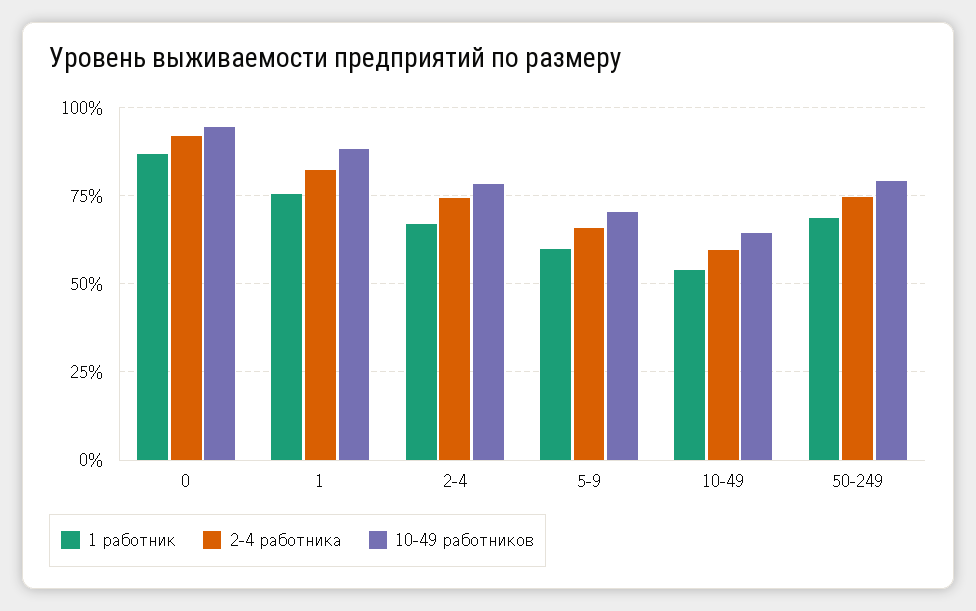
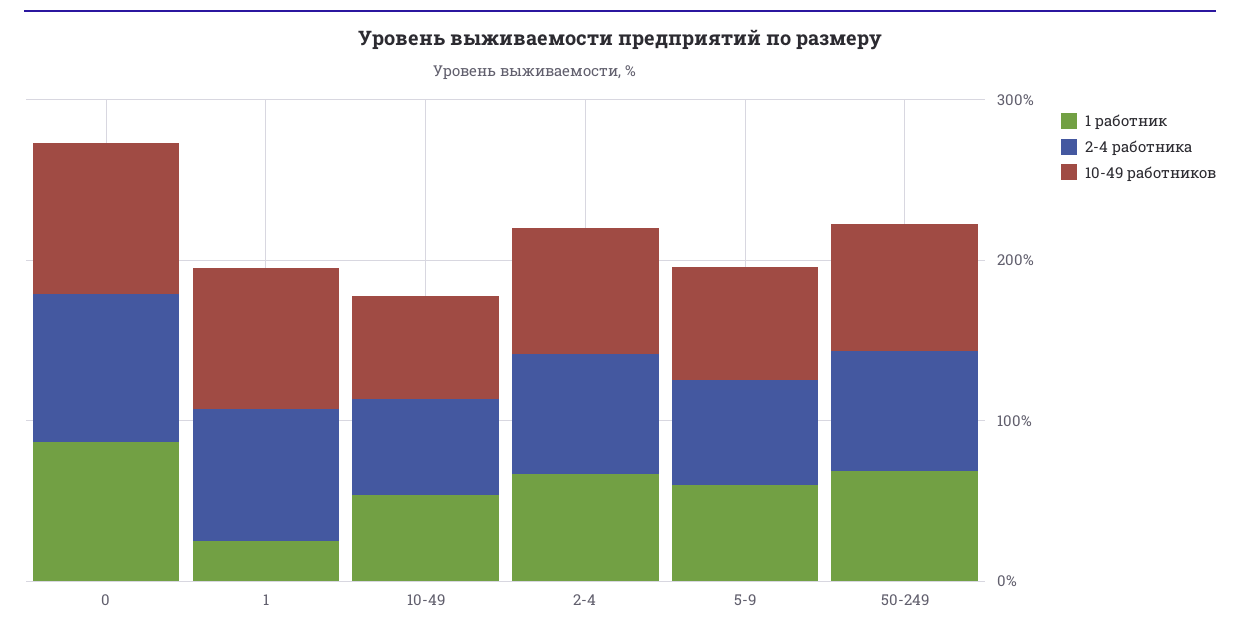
  {
    "1 работник": {
      "0": 87.5,
-     "1": 75,
+     "1": 20,
      "2-4": 67.5,
      "5-9": 60,
      "10-49": 55,
      "50-249": 67.5
    },
    "2-4 работника": {
      "0": 92.5,
      "1": 82.5,
      "2-4": 75,
      "5-9": 65,
      "10-49": 60,
      "50-249": 75
    },
    "10-49 работников": {
      "0": 95,
      "1": 87.5,
      "2-4": 77.5,
      "5-9": 70,
      "10-49": 65,
      "50-249": 80
    }
  }

